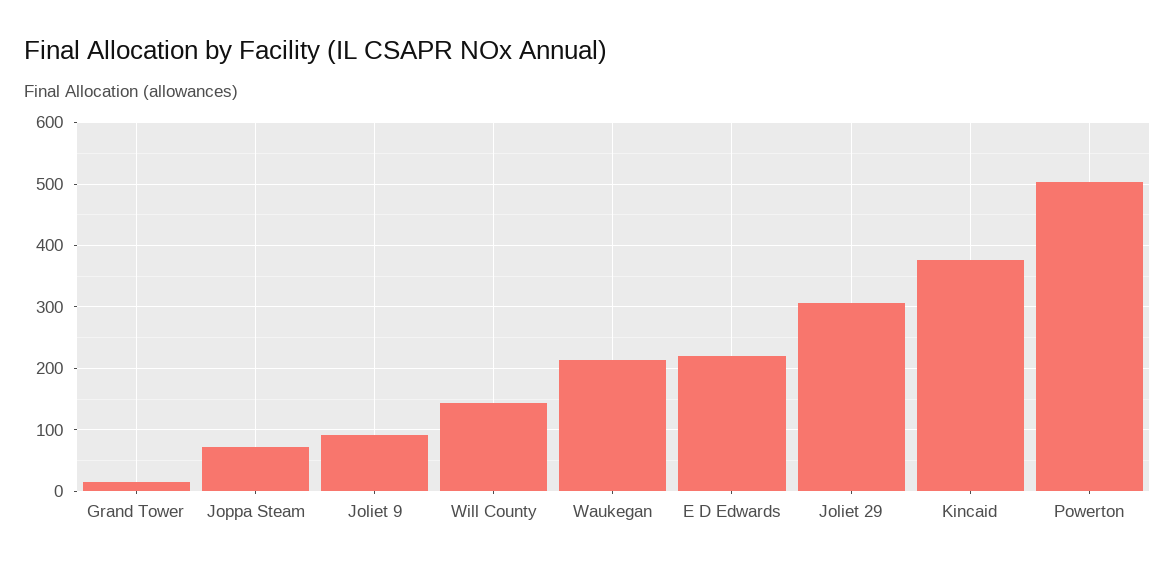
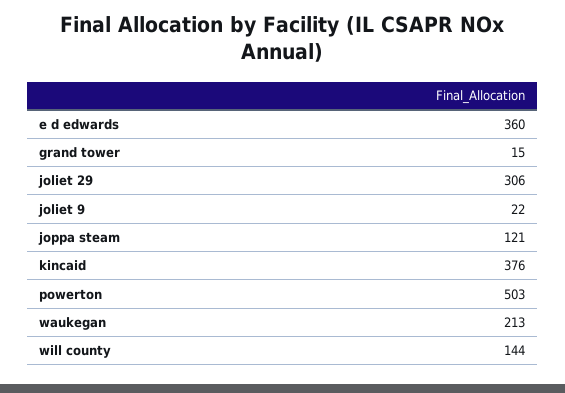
  {
    "Grand Tower": 15,
-   "Joppa Steam": 70,
+   "Joppa Steam": 121,
-   "Joliet 9": 90,
+   "Joliet 9": 22,
    "Will County": 144,
    "Waukegan": 213,
-   "E D Edwards": 220,
+   "E D Edwards": 360,
    "Joliet 29": 306,
    "Kincaid": 376,
    "Powerton": 503
  }

